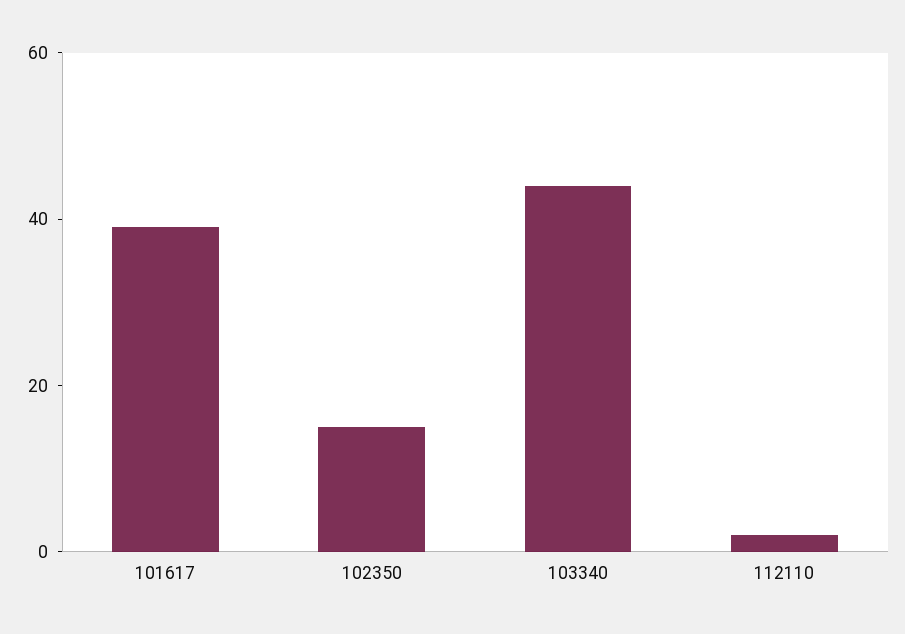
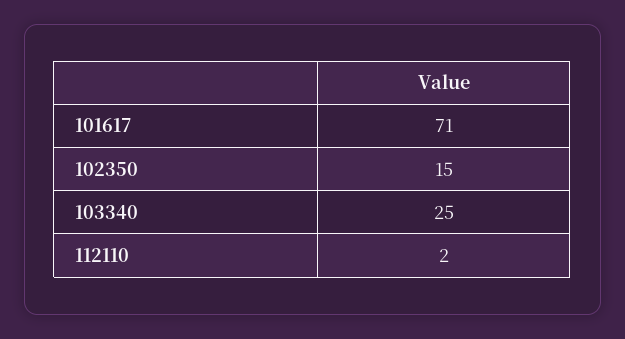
  {
-   "101617": 40,
+   "101617": 71,
    "102350": 15,
-   "103340": 45,
+   "103340": 25,
    "112110": 2
  }

